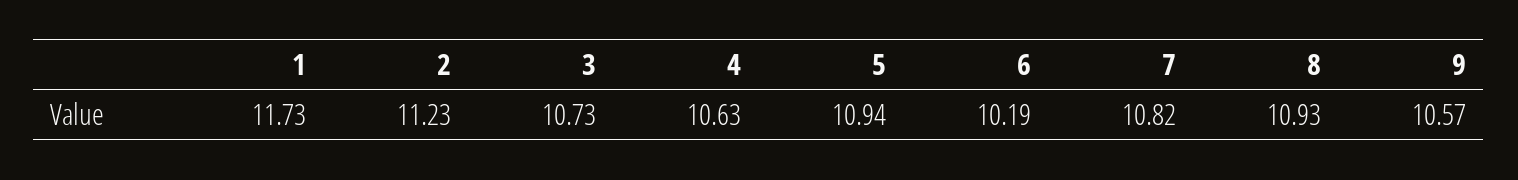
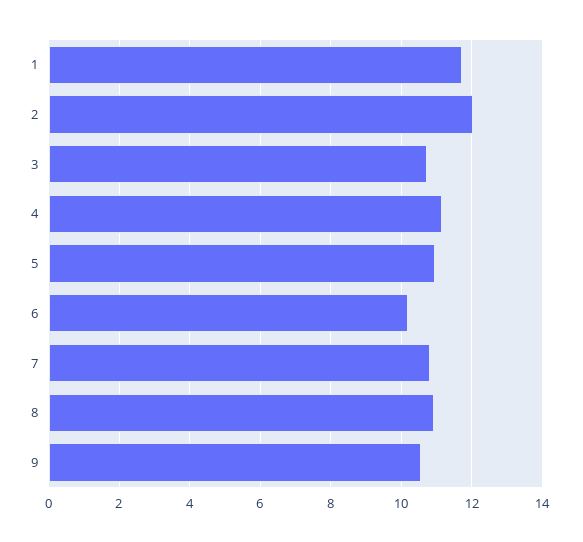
  {
    "1": 11.73,
-   "2": 11.23,
+   "2": 12,
    "3": 10.73,
-   "4": 10.63,
+   "4": 11.2,
    "5": 10.94,
    "6": 10.19,
    "7": 10.82,
    "8": 10.93,
    "9": 10.57
  }

